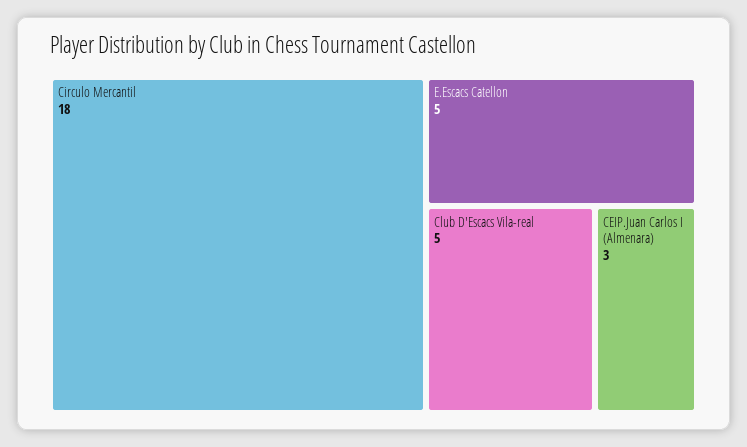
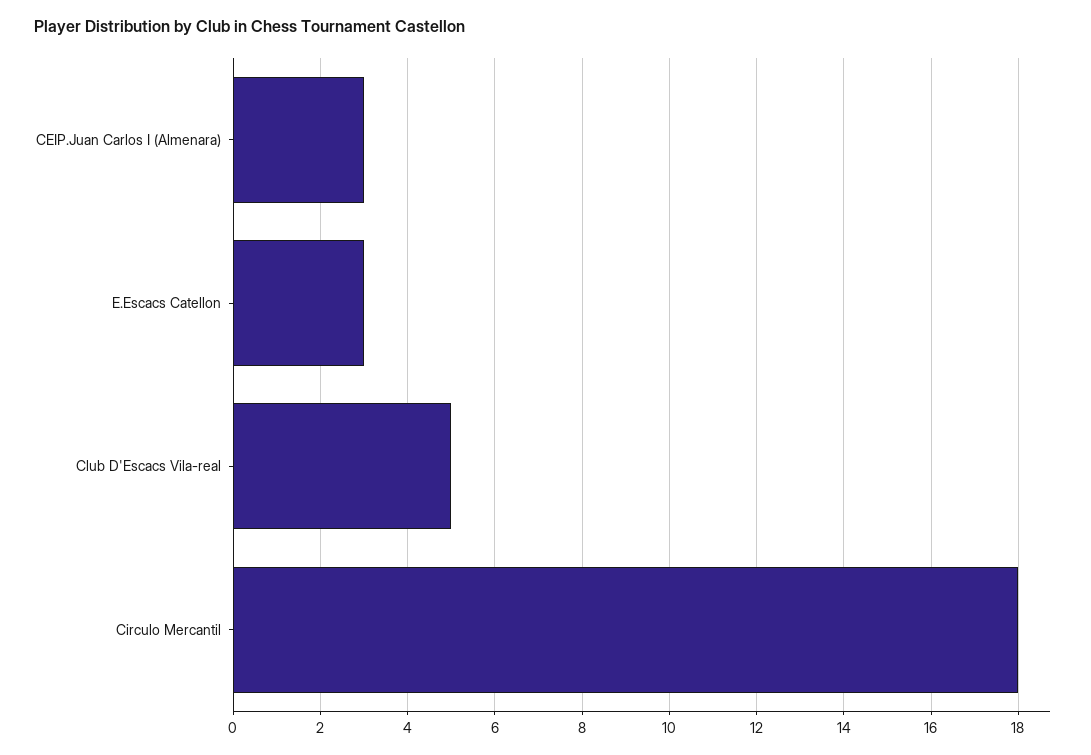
  {
    "Circulo Mercantil": 18,
-   "E.Escacs Catellon": 5,
+   "E.Escacs Catellon": 3,
    "Club D'Escacs Vila-real": 5,
    "CEIP.Juan Carlos I (Almenara)": 3
  }

